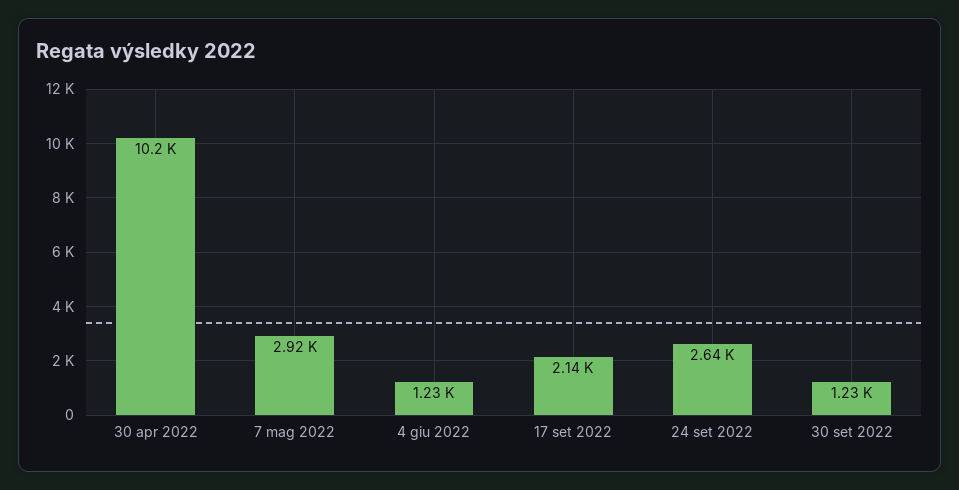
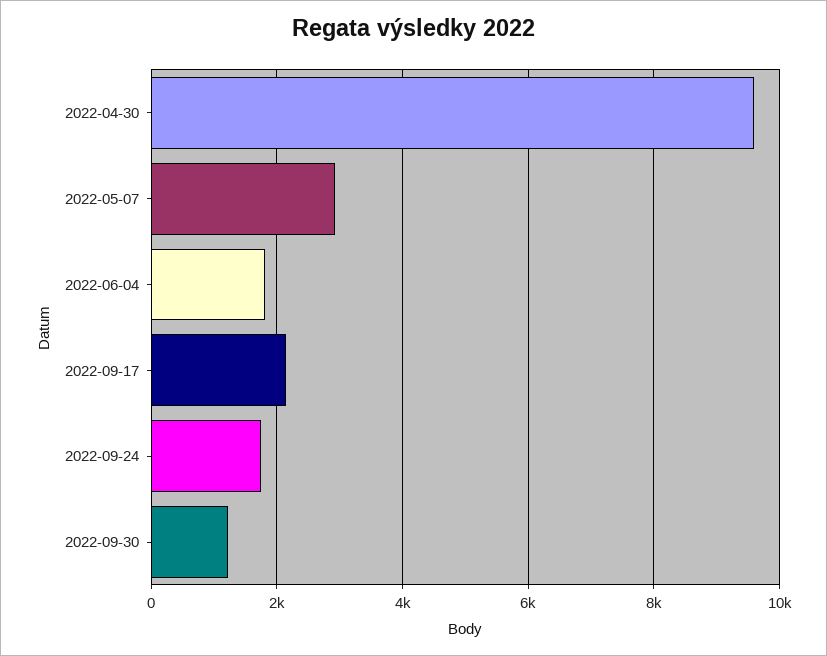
  {
-   "30 apr 2022": 10200,
+   "30 apr 2022": 9600,
    "7 mag 2022": 2920,
-   "4 giu 2022": 1230,
+   "4 giu 2022": 1800,
    "17 set 2022": 2140,
-   "24 set 2022": 2640,
+   "24 set 2022": 1800,
    "30 set 2022": 1230
  }

